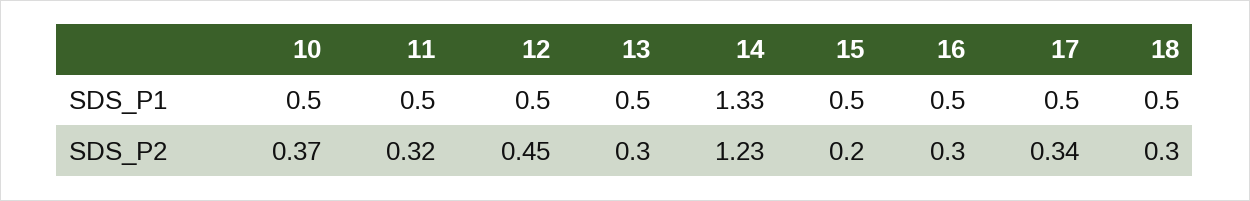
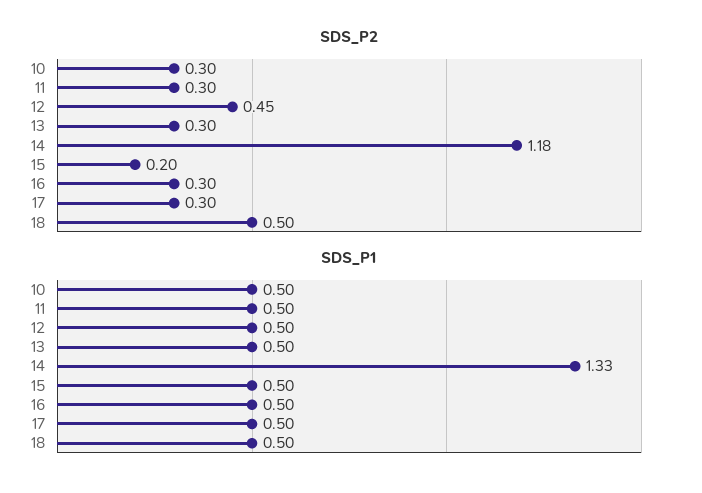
  {
    "SDS_P1": {
      "10": 0.5,
      "11": 0.5,
      "12": 0.5,
      "13": 0.5,
      "14": 1.33,
      "15": 0.5,
      "16": 0.5,
      "17": 0.5,
      "18": 0.5
    },
    "SDS_P2": {
-     "10": 0.37,
+     "10": 0.3,
-     "11": 0.32,
+     "11": 0.3,
      "12": 0.45,
      "13": 0.3,
-     "14": 1.23,
+     "14": 1.18,
      "15": 0.2,
      "16": 0.3,
-     "17": 0.34,
+     "17": 0.3,
-     "18": 0.3
+     "18": 0.5
    }
  }

